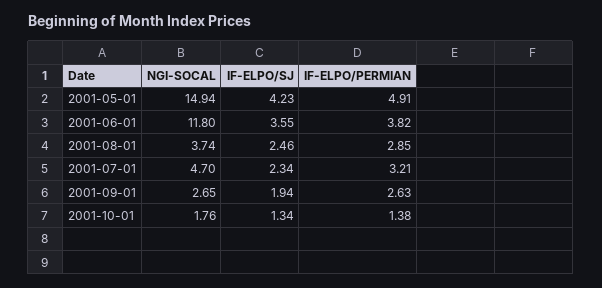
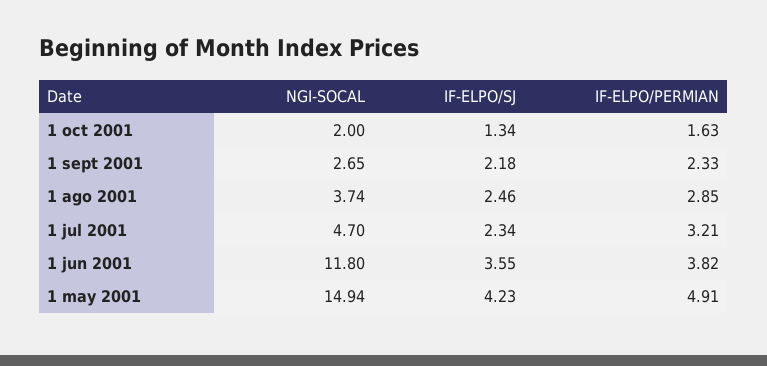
  {
    "NGI-SOCAL": {
      "2001-05-01": 14.94,
      "2001-06-01": 11.8,
      "2001-08-01": 3.74,
      "2001-07-01": 4.7,
      "2001-09-01": 2.65,
-     "2001-10-01": 1.76
+     "2001-10-01": 2
    },
    "IF-ELPO/SJ": {
      "2001-05-01": 4.23,
      "2001-06-01": 3.55,
      "2001-08-01": 2.46,
      "2001-07-01": 2.34,
-     "2001-09-01": 1.94,
+     "2001-09-01": 2.18,
      "2001-10-01": 1.34
    },
    "IF-ELPO/PERMIAN": {
      "2001-05-01": 4.91,
      "2001-06-01": 3.82,
      "2001-08-01": 2.85,
      "2001-07-01": 3.21,
-     "2001-09-01": 2.63,
+     "2001-09-01": 2.33,
-     "2001-10-01": 1.38
+     "2001-10-01": 1.63
    }
  }

